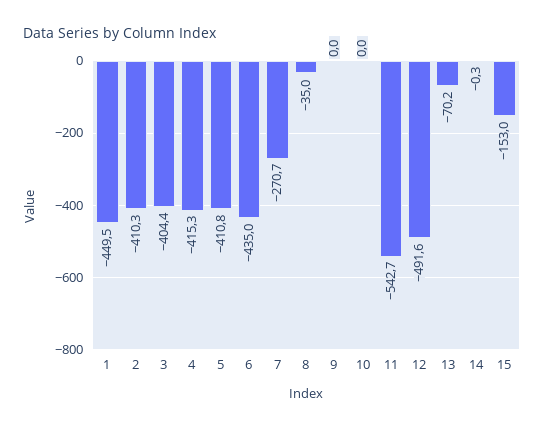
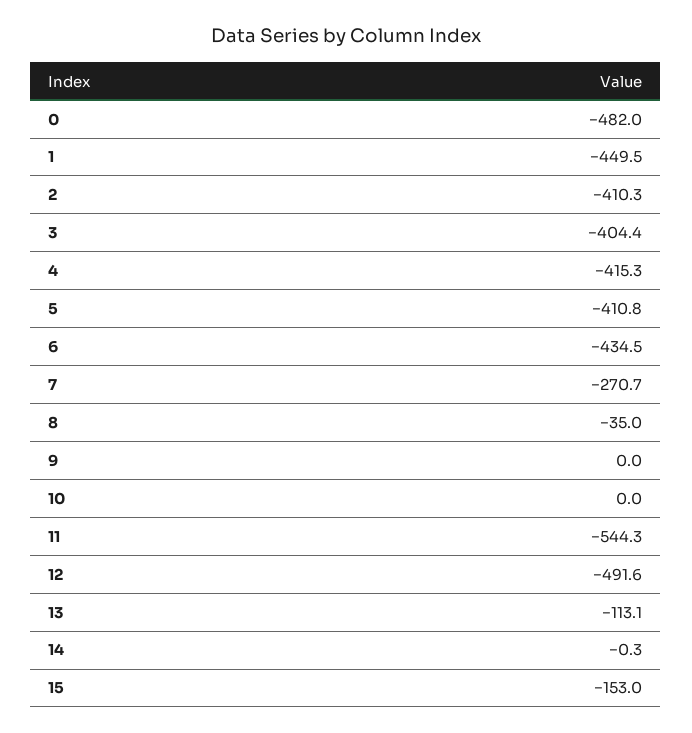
  {
    "1": -449.5,
    "2": -410.3,
    "3": -404.4,
    "4": -415.3,
    "5": -410.8,
-   "6": -435,
+   "6": -434.5,
    "7": -270.7,
    "8": -35,
    "9": 0,
    "10": 0,
-   "11": -542.7,
+   "11": -544.3,
    "12": -491.6,
-   "13": -70.2,
+   "13": -113.1,
    "14": -0.3,
-   "15": -153
+   "15": -153,
+   "0": -482
  }

